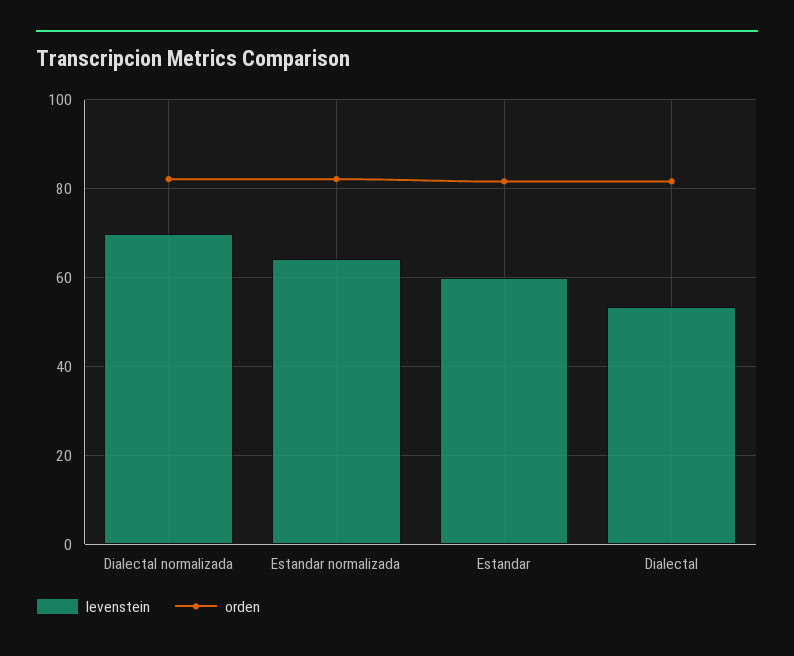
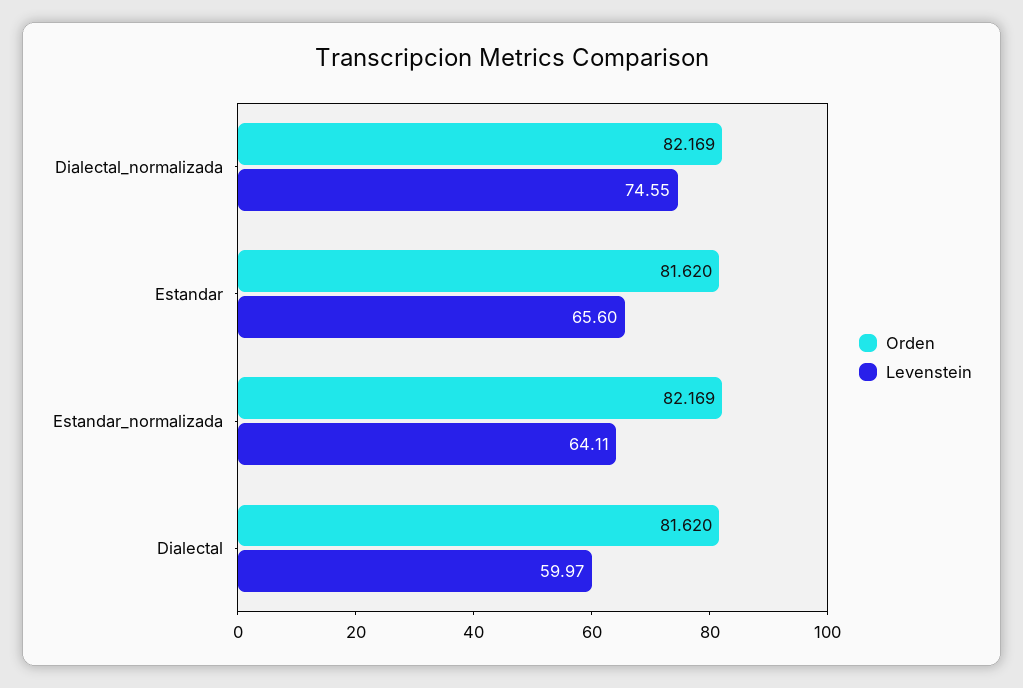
  {
    "levenstein": {
-     "Dialectal normalizada": 70,
+     "Dialectal normalizada": 74.55,
      "Estandar normalizada": 64.11,
-     "Estandar": 60,
+     "Estandar": 65.6,
-     "Dialectal": 54
+     "Dialectal": 59.97
    },
    "orden": {
      "Dialectal normalizada": 82.169,
      "Estandar normalizada": 82.169,
      "Estandar": 81.62,
      "Dialectal": 81.62
    }
  }

